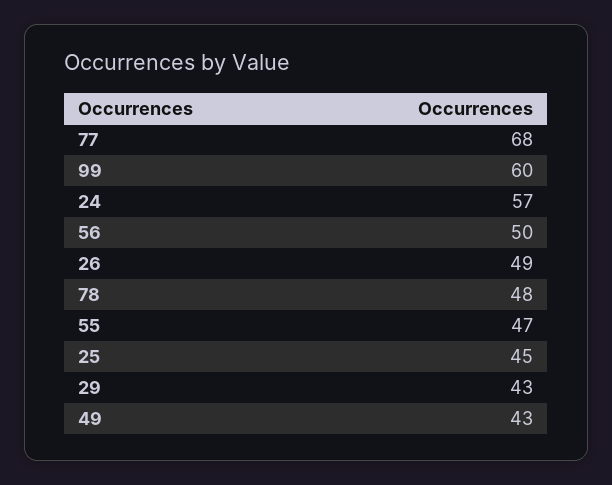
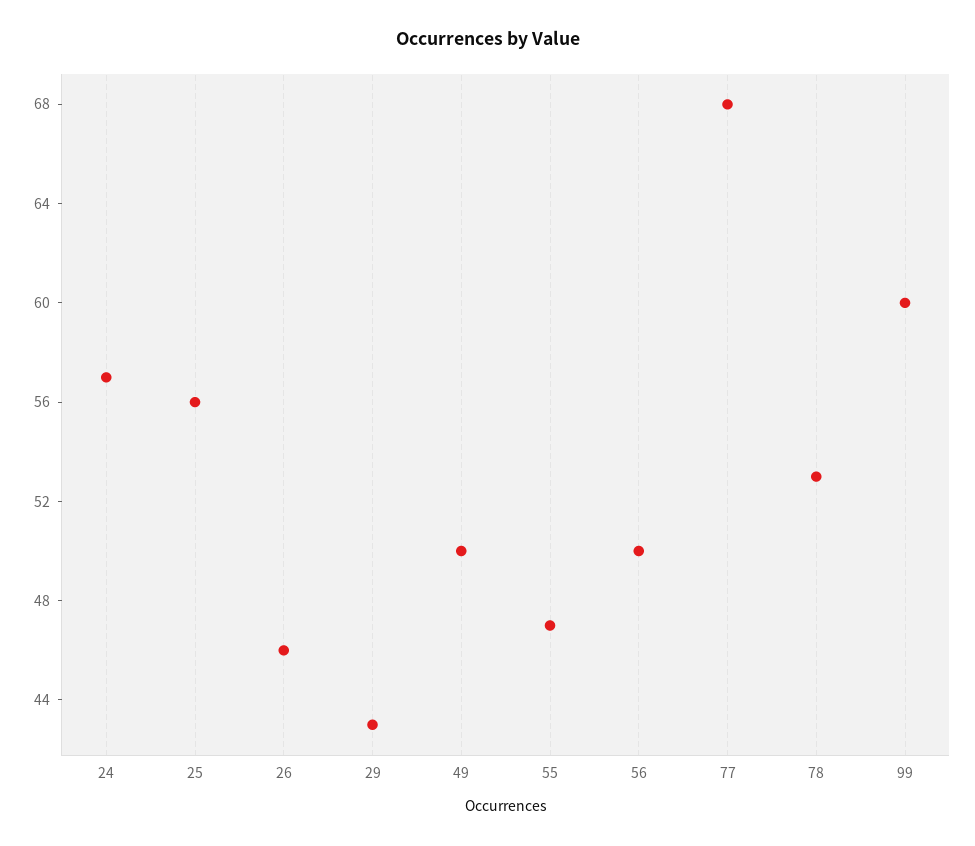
  {
    "77": 68,
    "99": 60,
    "24": 57,
    "56": 50,
-   "26": 49,
+   "26": 46,
-   "78": 48,
+   "78": 53,
    "55": 47,
-   "25": 45,
+   "25": 56,
    "29": 43,
-   "49": 43
+   "49": 50
  }

